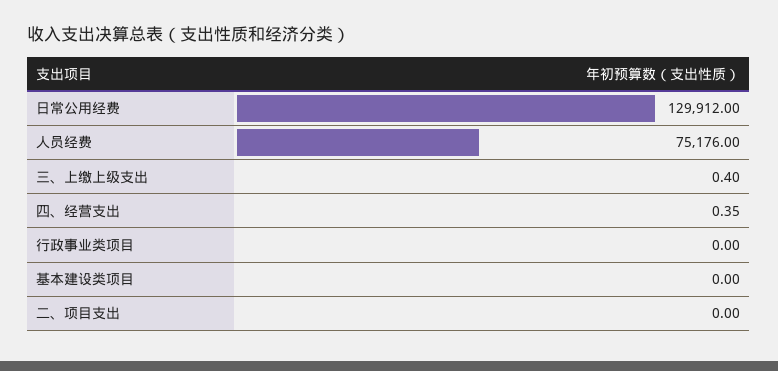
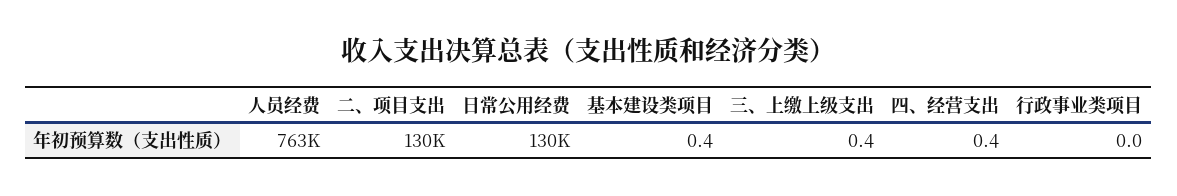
  {
    "日常公用经费": 129912,
-   "人员经费": 75176,
+   "人员经费": 763000,
    "三、上缴上级支出": 0.4,
    "四、经营支出": 0.35,
    "行政事业类项目": 0,
-   "基本建设类项目": 0,
+   "基本建设类项目": 0.4,
-   "二、项目支出": 0
+   "二、项目支出": 130000
  }

